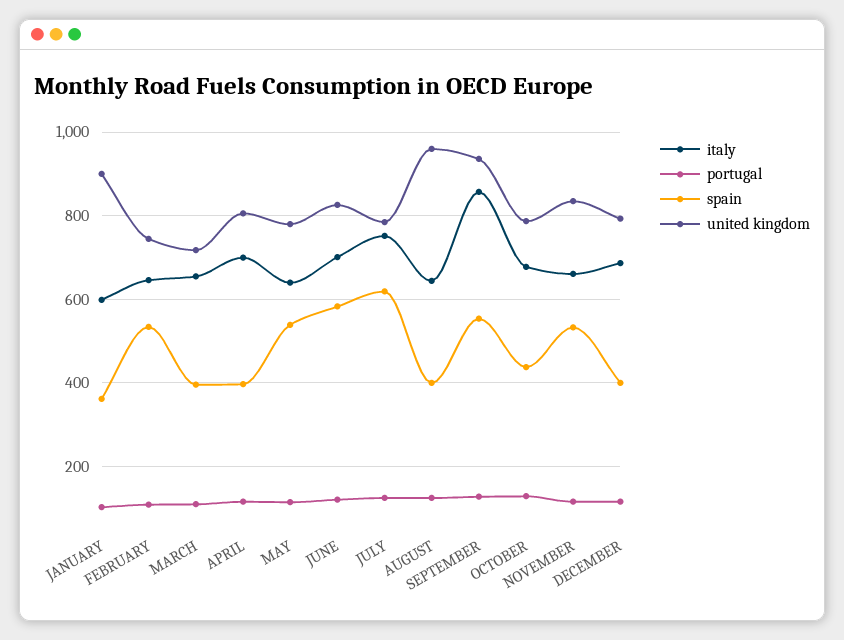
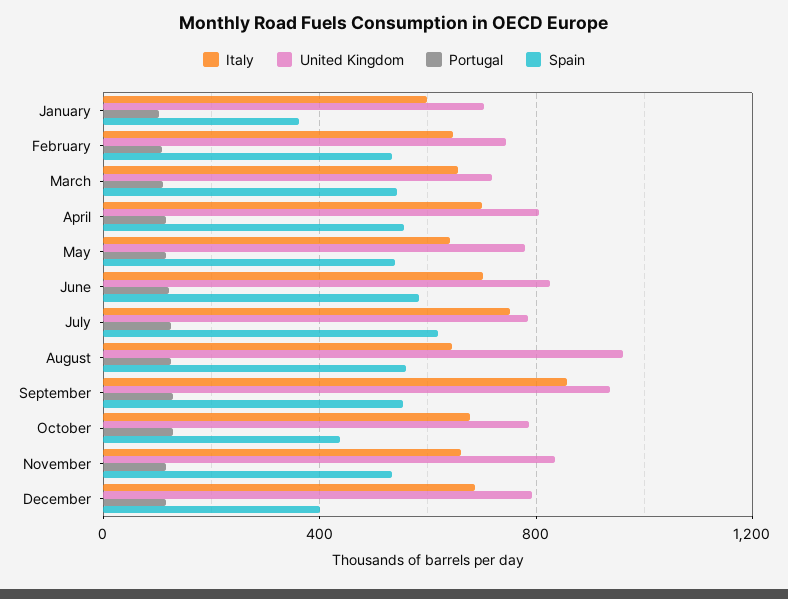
  {
    "italy": {
      "JANUARY": 600,
      "FEBRUARY": 640,
      "MARCH": 660,
      "APRIL": 700,
      "MAY": 640,
      "JUNE": 700,
      "JULY": 760,
      "AUGUST": 640,
      "SEPTEMBER": 860,
      "OCTOBER": 680,
      "NOVEMBER": 660,
      "DECEMBER": 680
    },
    "portugal": {
      "JANUARY": 100,
      "FEBRUARY": 100,
      "MARCH": 120,
      "APRIL": 120,
      "MAY": 120,
      "JUNE": 120,
      "JULY": 120,
      "AUGUST": 120,
      "SEPTEMBER": 120,
      "OCTOBER": 120,
      "NOVEMBER": 120,
      "DECEMBER": 120
    },
    "spain": {
      "JANUARY": 360,
      "FEBRUARY": 540,
-     "MARCH": 400,
+     "MARCH": 550,
-     "APRIL": 400,
+     "APRIL": 550,
      "MAY": 540,
      "JUNE": 580,
      "JULY": 620,
-     "AUGUST": 400,
+     "AUGUST": 550,
      "SEPTEMBER": 560,
      "OCTOBER": 440,
      "NOVEMBER": 540,
      "DECEMBER": 400
    },
    "united kingdom": {
-     "JANUARY": 900,
+     "JANUARY": 700,
      "FEBRUARY": 740,
      "MARCH": 720,
      "APRIL": 800,
      "MAY": 780,
      "JUNE": 820,
      "JULY": 780,
      "AUGUST": 960,
      "SEPTEMBER": 940,
      "OCTOBER": 780,
      "NOVEMBER": 840,
      "DECEMBER": 800
    }
  }

